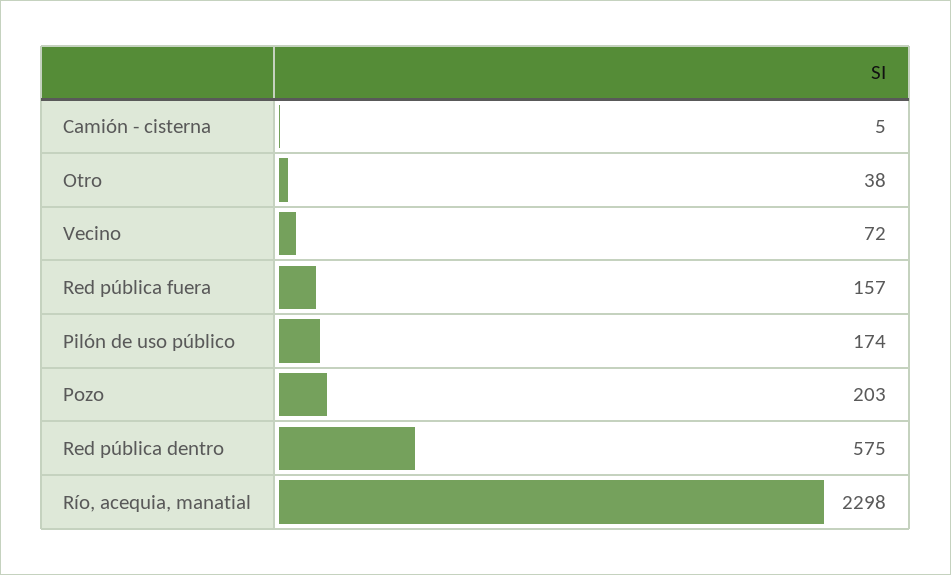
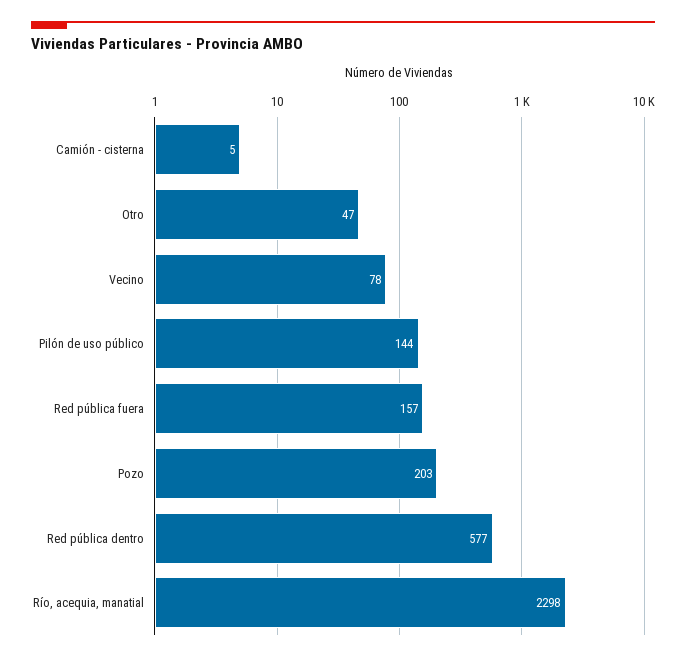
  {
    "Camión - cisterna": 5,
-   "Otro": 38,
+   "Otro": 47,
-   "Vecino": 72,
+   "Vecino": 78,
    "Red pública fuera": 157,
-   "Pilón de uso público": 174,
+   "Pilón de uso público": 144,
    "Pozo": 203,
-   "Red pública dentro": 575,
+   "Red pública dentro": 577,
    "Río, acequia, manatial": 2298
  }

